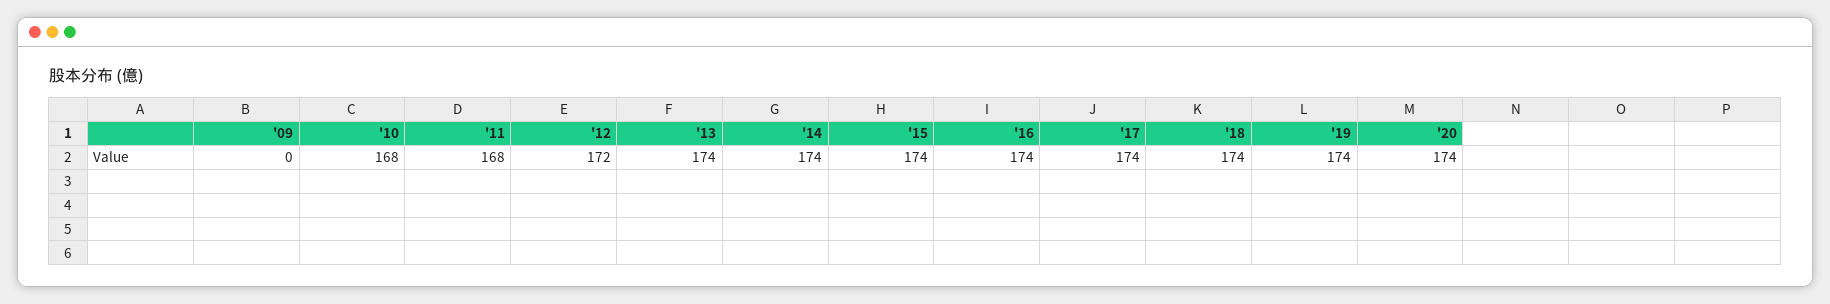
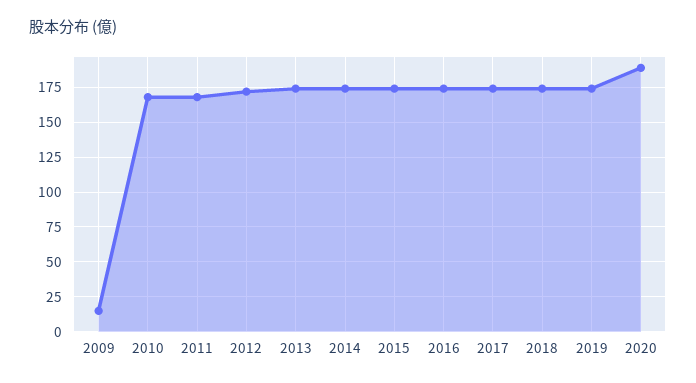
  {
-   "'09": 0,
+   "'09": 15,
    "'10": 168,
    "'11": 168,
    "'12": 172,
    "'13": 174,
    "'14": 174,
    "'15": 174,
    "'16": 174,
    "'17": 174,
    "'18": 174,
    "'19": 174,
-   "'20": 174
+   "'20": 190
  }

